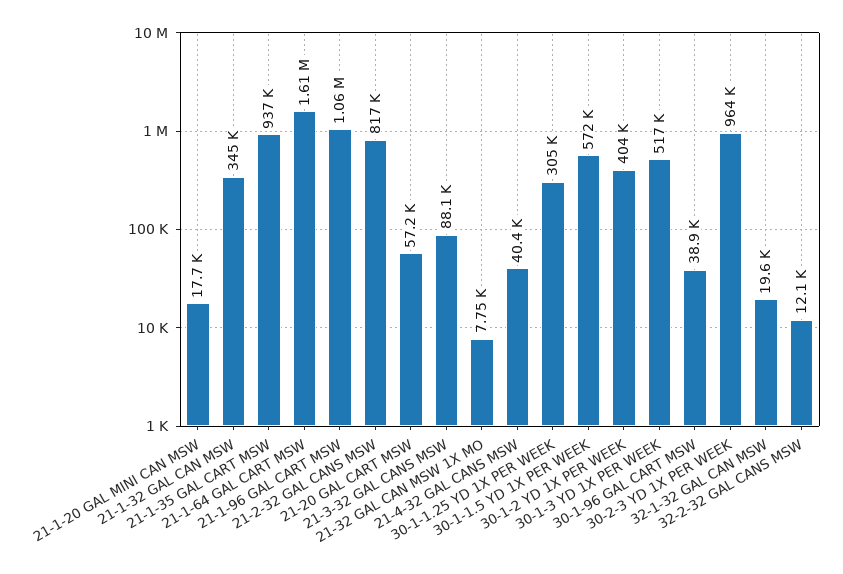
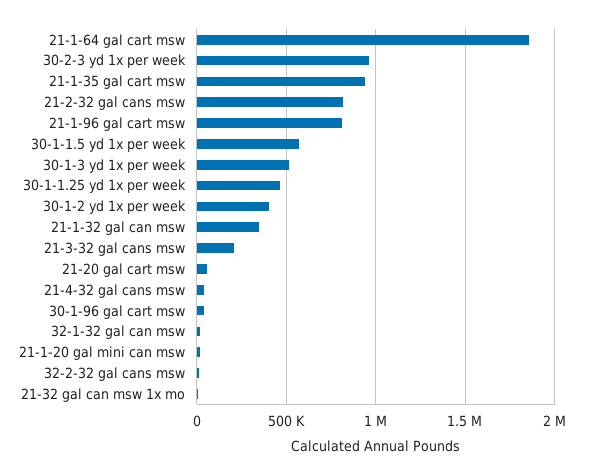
  {
    "21-1-20 GAL MINI CAN MSW": 17700,
    "21-1-32 GAL CAN MSW": 345000,
    "21-1-35 GAL CART MSW": 937000,
-   "21-1-64 GAL CART MSW": 1610000,
+   "21-1-64 GAL CART MSW": 1850000,
-   "21-1-96 GAL CART MSW": 1060000,
+   "21-1-96 GAL CART MSW": 800000,
    "21-2-32 GAL CANS MSW": 817000,
    "21-20 GAL CART MSW": 57200,
-   "21-3-32 GAL CANS MSW": 88100,
+   "21-3-32 GAL CANS MSW": 200000,
    "21-32 GAL CAN MSW 1X MO": 7750,
    "21-4-32 GAL CANS MSW": 40400,
-   "30-1-1.25 YD 1X PER WEEK": 305000,
+   "30-1-1.25 YD 1X PER WEEK": 450000,
    "30-1-1.5 YD 1X PER WEEK": 572000,
    "30-1-2 YD 1X PER WEEK": 404000,
    "30-1-3 YD 1X PER WEEK": 517000,
    "30-1-96 GAL CART MSW": 38900,
    "30-2-3 YD 1X PER WEEK": 964000,
    "32-1-32 GAL CAN MSW": 19600,
    "32-2-32 GAL CANS MSW": 12100
  }

